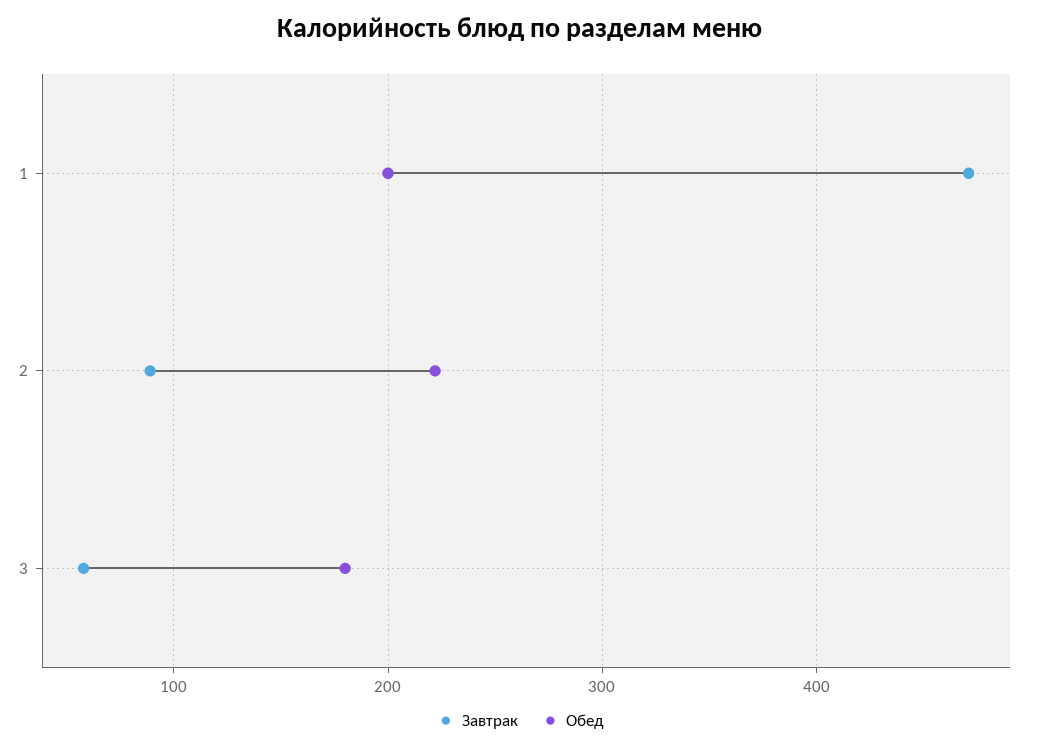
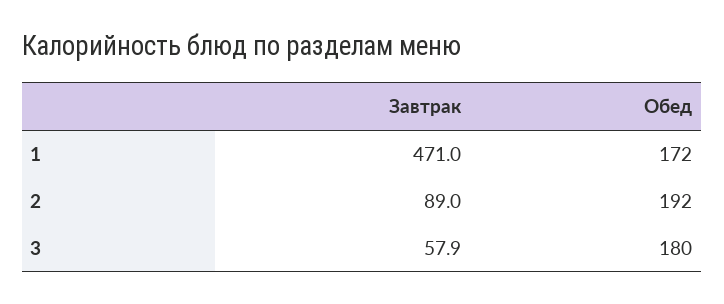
  {
    "Завтрак": {
      "1": 471,
      "2": 89,
      "3": 57.9
    },
    "Обед": {
-     "1": 200,
+     "1": 172,
-     "2": 220,
+     "2": 192,
      "3": 180
    }
  }

